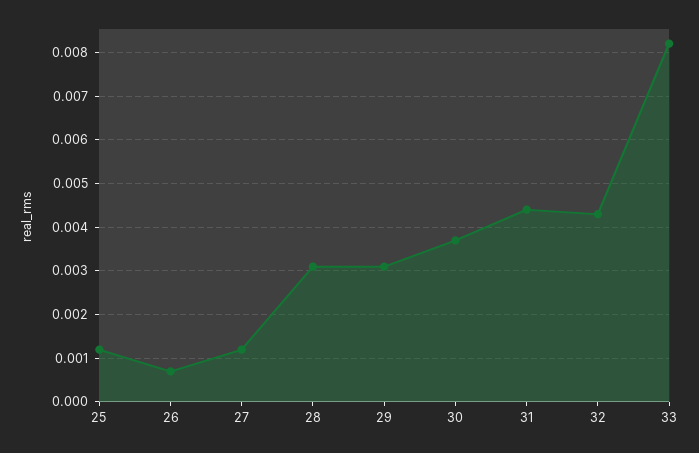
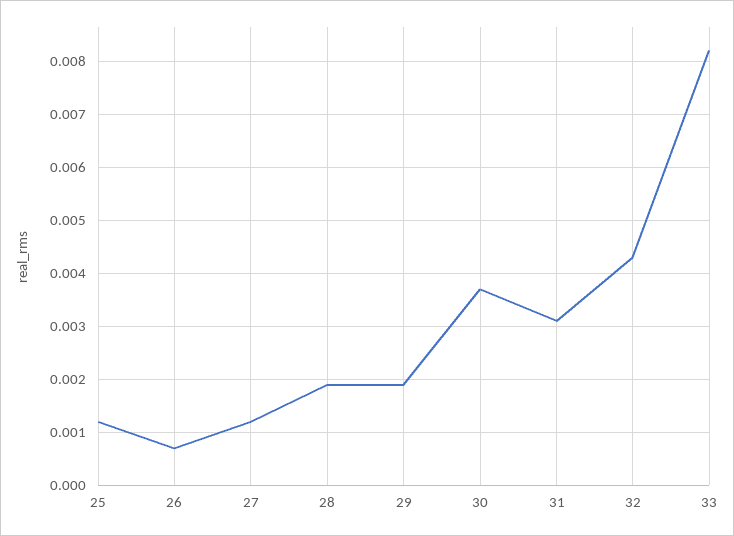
  {
    "25": 0.001,
    "26": 0.0005,
    "27": 0.001,
-   "28": 0.003,
+   "28": 0.002,
-   "29": 0.003,
+   "29": 0.002,
    "30": 0.0035,
-   "31": 0.0045,
+   "31": 0.003,
    "32": 0.0045,
    "33": 0.008
  }

